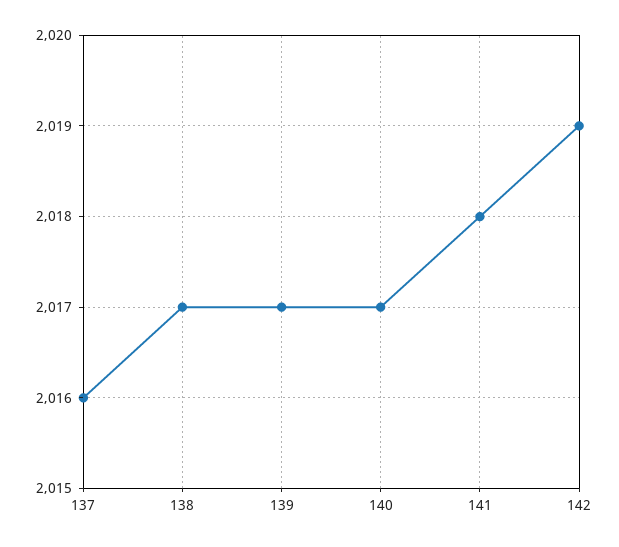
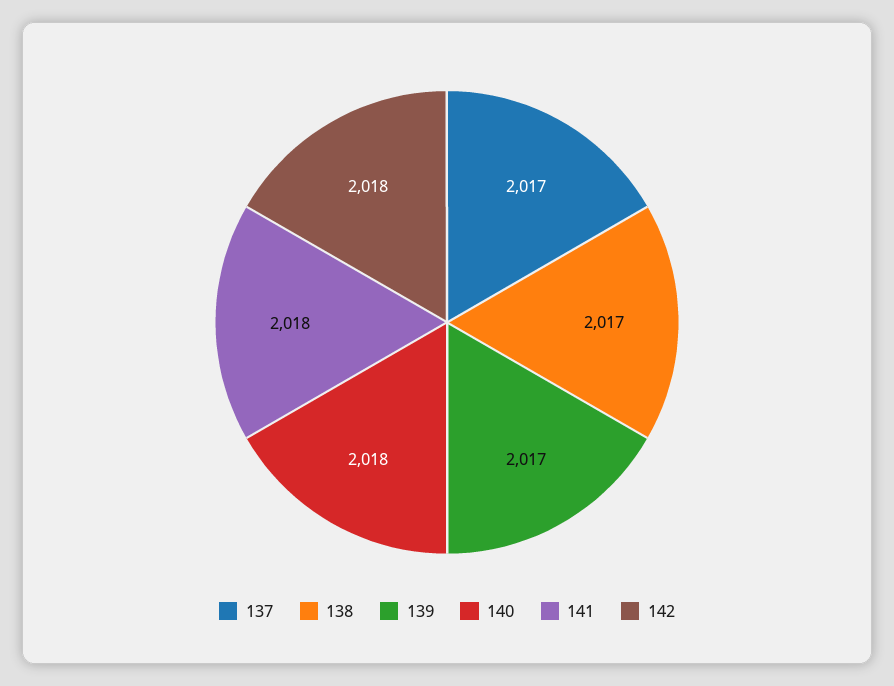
  {
-   "137": 2016,
+   "137": 2017,
    "138": 2017,
    "139": 2017,
-   "140": 2017,
+   "140": 2018,
    "141": 2018,
-   "142": 2019
+   "142": 2018
  }

